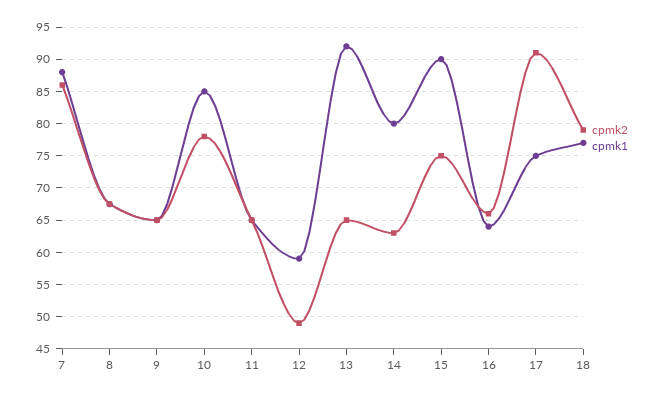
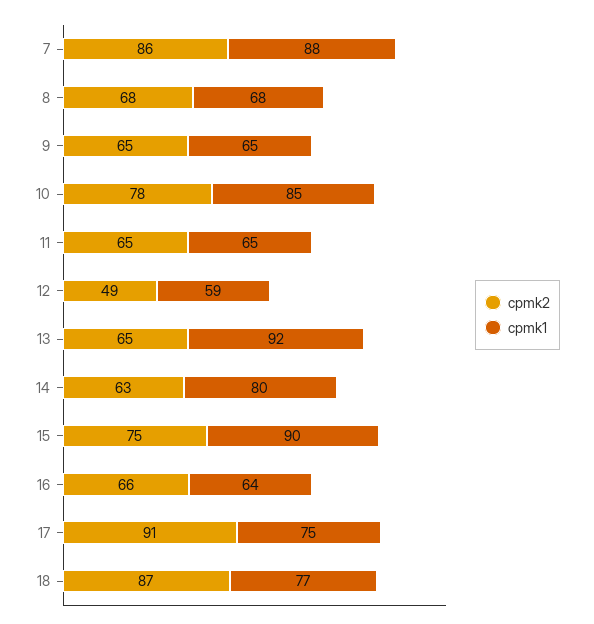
  {
    "cpmk2": {
      "7": 86,
      "8": 68,
      "9": 65,
      "10": 78,
      "11": 65,
      "12": 49,
      "13": 65,
      "14": 63,
      "15": 75,
      "16": 66,
      "17": 91,
-     "18": 79
+     "18": 87
    },
    "cpmk1": {
      "7": 88,
      "8": 68,
      "9": 65,
      "10": 85,
      "11": 65,
      "12": 59,
      "13": 92,
      "14": 80,
      "15": 90,
      "16": 64,
      "17": 75,
      "18": 77
    }
  }

